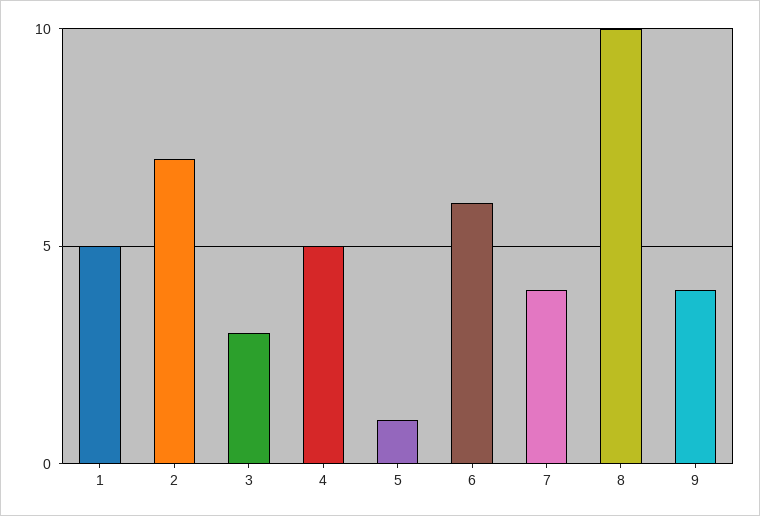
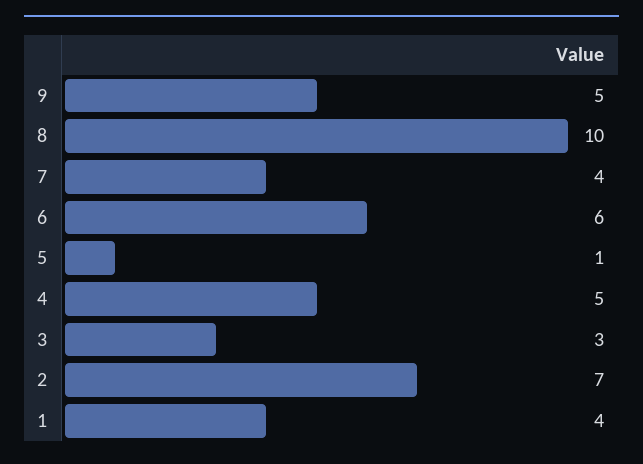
  {
-   "1": 5,
+   "1": 4,
    "2": 7,
    "3": 3,
    "4": 5,
    "5": 1,
    "6": 6,
    "7": 4,
    "8": 10,
-   "9": 4
+   "9": 5
  }

